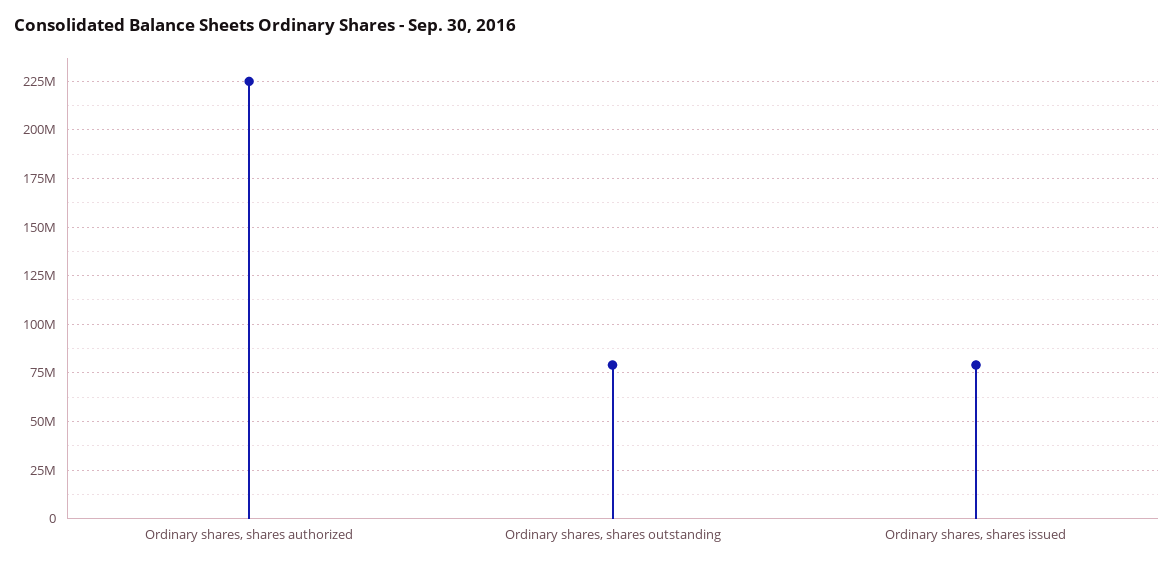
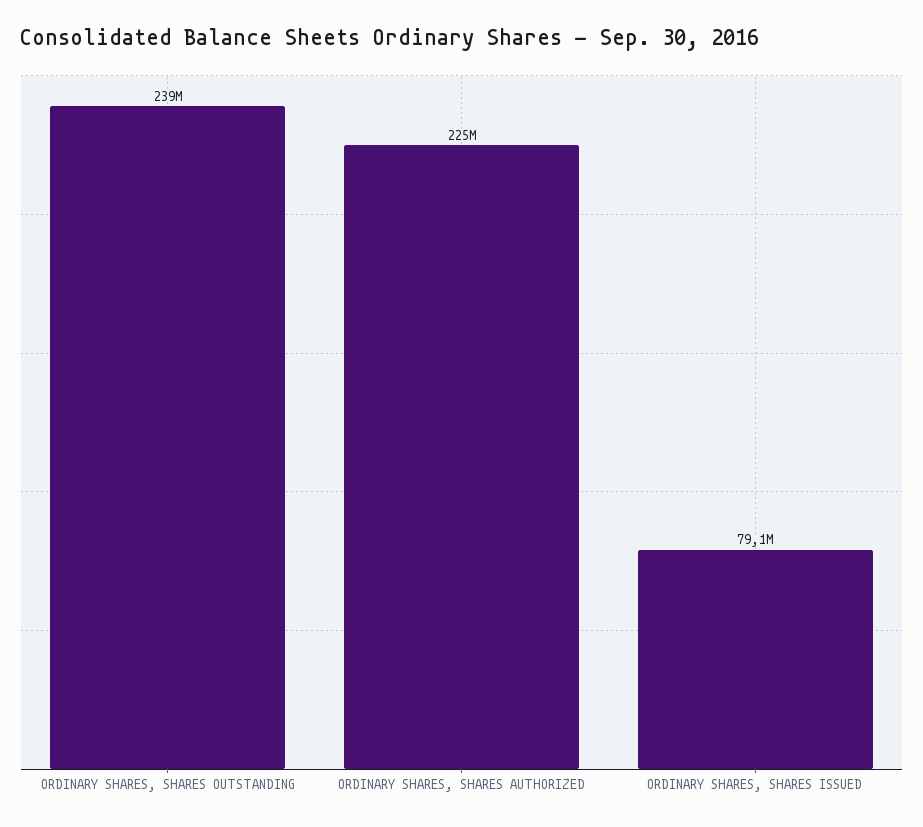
  {
    "Ordinary shares, shares authorized": 225000000,
-   "Ordinary shares, shares outstanding": 80000000,
+   "Ordinary shares, shares outstanding": 239000000,
    "Ordinary shares, shares issued": 79100000
  }

